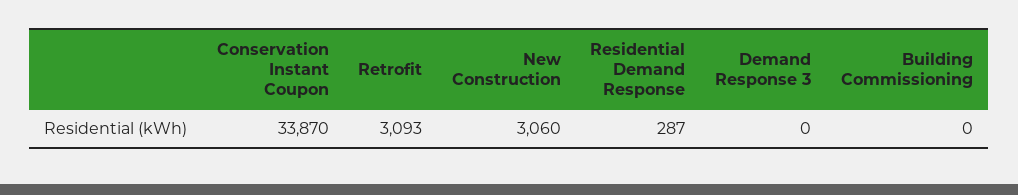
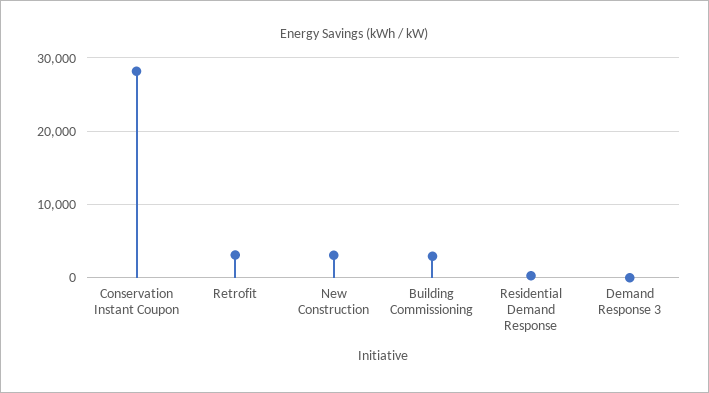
  {
-   "Conservation Instant Coupon": 33870,
+   "Conservation Instant Coupon": 28000,
    "Retrofit": 3093,
    "New Construction": 3060,
    "Residential Demand Response": 287,
    "Demand Response 3": 0,
-   "Building Commissioning": 0
+   "Building Commissioning": 3000
  }

